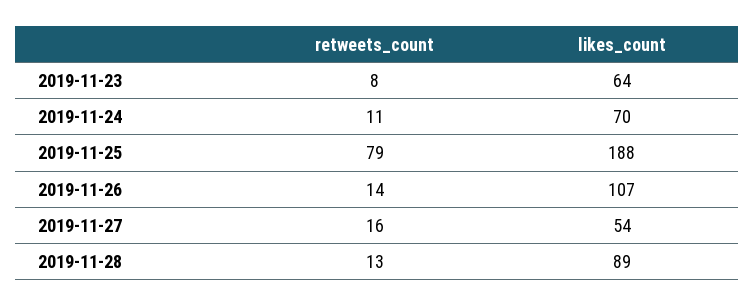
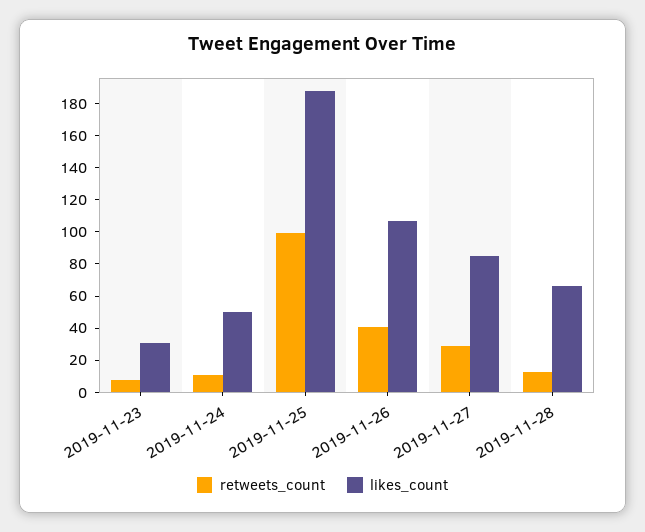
  {
    "retweets_count": {
      "2019-11-23": 8,
      "2019-11-24": 11,
-     "2019-11-25": 79,
+     "2019-11-25": 100,
-     "2019-11-26": 14,
+     "2019-11-26": 40,
-     "2019-11-27": 16,
+     "2019-11-27": 30,
      "2019-11-28": 13
    },
    "likes_count": {
-     "2019-11-23": 64,
+     "2019-11-23": 30,
-     "2019-11-24": 70,
+     "2019-11-24": 50,
      "2019-11-25": 188,
      "2019-11-26": 107,
-     "2019-11-27": 54,
+     "2019-11-27": 85,
-     "2019-11-28": 89
+     "2019-11-28": 65
    }
  }

